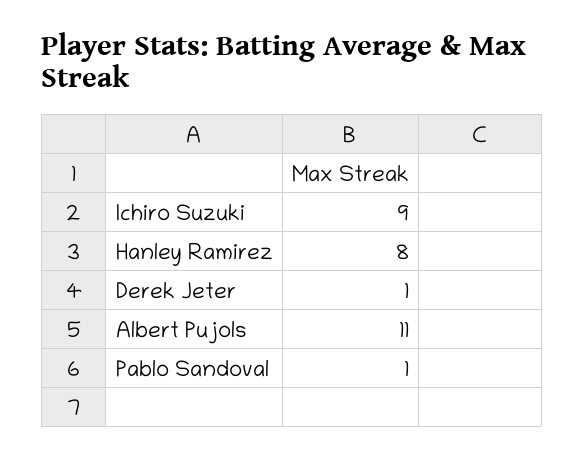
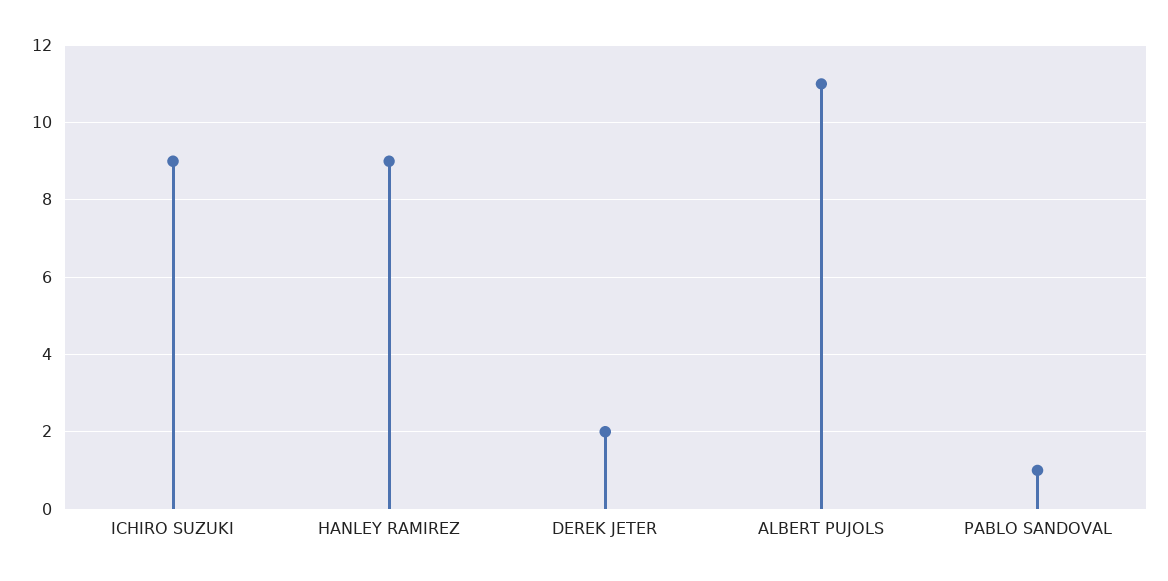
  {
    "Ichiro Suzuki": 9,
-   "Hanley Ramirez": 8,
+   "Hanley Ramirez": 9,
-   "Derek Jeter": 1,
+   "Derek Jeter": 2,
    "Albert Pujols": 11,
    "Pablo Sandoval": 1
  }

